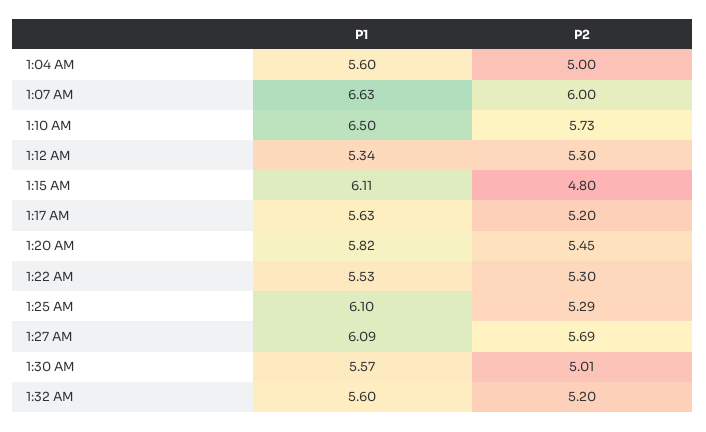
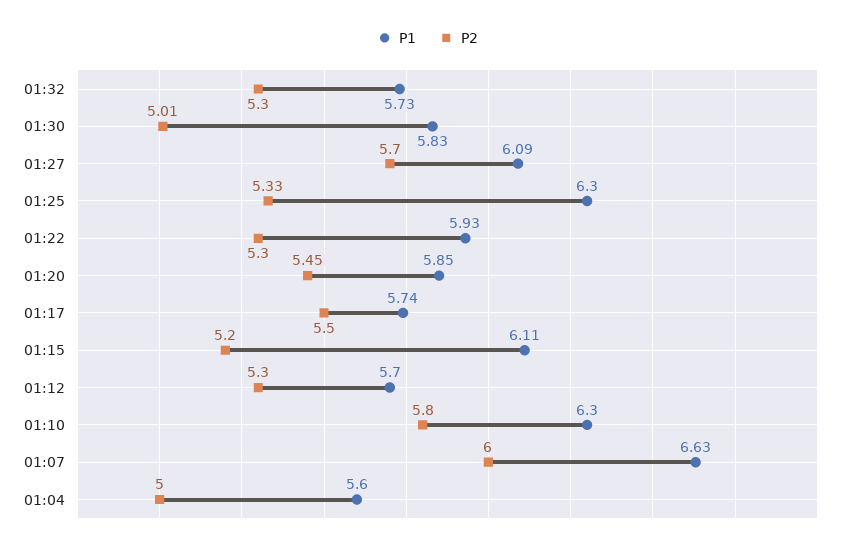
  {
    "P1": {
      "1:04 AM": 5.6,
      "1:07 AM": 6.63,
-     "1:10 AM": 6.5,
+     "1:10 AM": 6.3,
-     "1:12 AM": 5.34,
+     "1:12 AM": 5.7,
      "1:15 AM": 6.11,
-     "1:17 AM": 5.63,
+     "1:17 AM": 5.74,
-     "1:20 AM": 5.82,
+     "1:20 AM": 5.85,
-     "1:22 AM": 5.53,
+     "1:22 AM": 5.93,
-     "1:25 AM": 6.1,
+     "1:25 AM": 6.3,
      "1:27 AM": 6.09,
-     "1:30 AM": 5.57,
+     "1:30 AM": 5.83,
-     "1:32 AM": 5.6
+     "1:32 AM": 5.73
    },
    "P2": {
      "1:04 AM": 5,
      "1:07 AM": 6,
-     "1:10 AM": 5.73,
+     "1:10 AM": 5.8,
      "1:12 AM": 5.3,
-     "1:15 AM": 4.8,
+     "1:15 AM": 5.2,
-     "1:17 AM": 5.2,
+     "1:17 AM": 5.5,
      "1:20 AM": 5.45,
      "1:22 AM": 5.3,
-     "1:25 AM": 5.29,
+     "1:25 AM": 5.33,
-     "1:27 AM": 5.69,
+     "1:27 AM": 5.7,
      "1:30 AM": 5.01,
-     "1:32 AM": 5.2
+     "1:32 AM": 5.3
    }
  }

